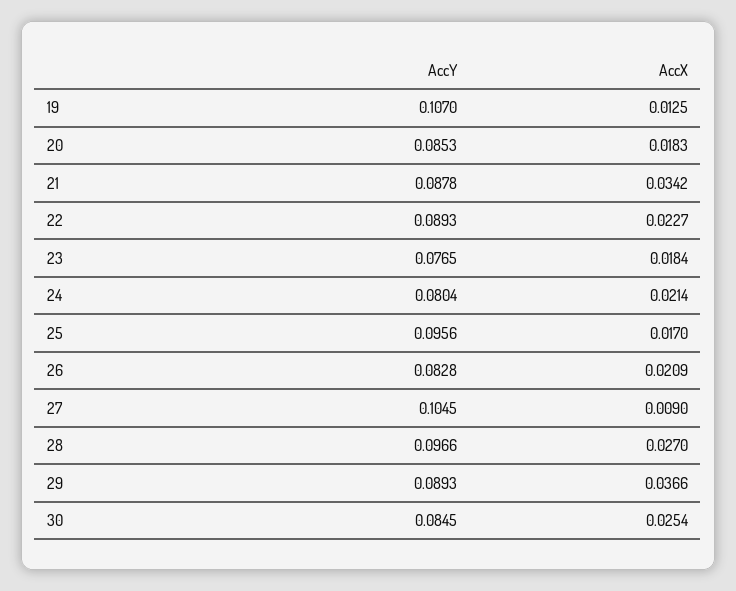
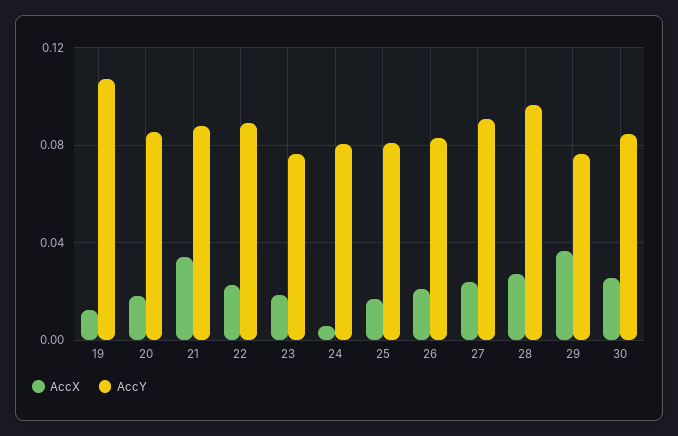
  {
    "AccY": {
      "19": 0.107,
      "20": 0.0853,
      "21": 0.0878,
      "22": 0.0893,
      "23": 0.0765,
      "24": 0.0804,
-     "25": 0.0956,
+     "25": 0.08,
      "26": 0.0828,
-     "27": 0.1045,
+     "27": 0.09,
      "28": 0.0966,
-     "29": 0.0893,
+     "29": 0.075,
      "30": 0.0845
    },
    "AccX": {
      "19": 0.0125,
      "20": 0.0183,
      "21": 0.0342,
      "22": 0.0227,
      "23": 0.0184,
-     "24": 0.0214,
+     "24": 0.005,
      "25": 0.017,
      "26": 0.0209,
-     "27": 0.009,
+     "27": 0.025,
      "28": 0.027,
      "29": 0.0366,
      "30": 0.0254
    }
  }

